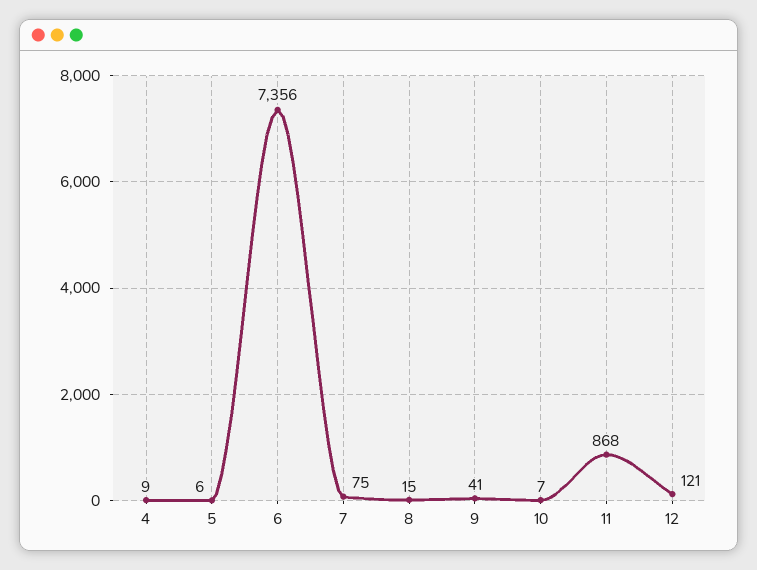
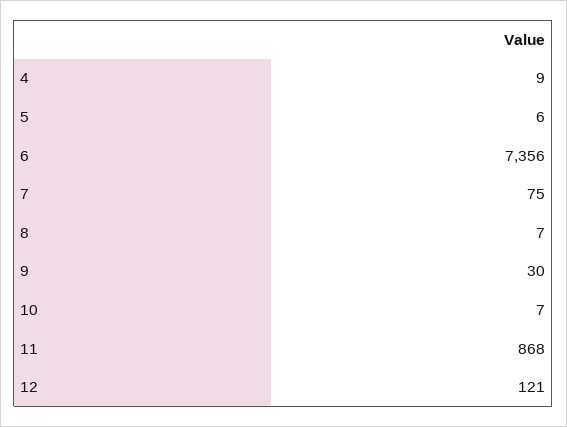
  {
    "4": 9,
    "5": 6,
    "6": 7356,
    "7": 75,
-   "8": 15,
+   "8": 7,
-   "9": 41,
+   "9": 30,
    "10": 7,
    "11": 868,
    "12": 121
  }

